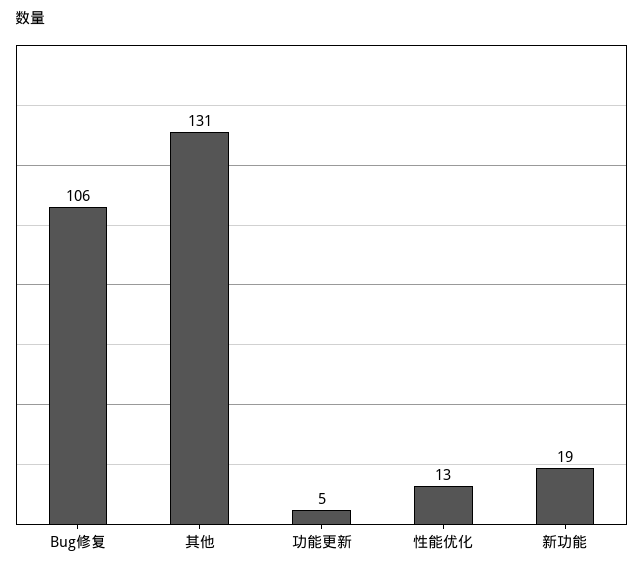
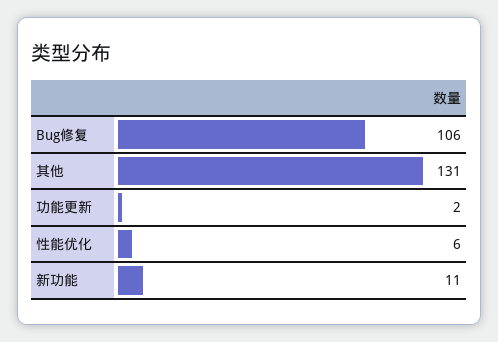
  {
    "Bug修复": 106,
    "其他": 131,
-   "功能更新": 5,
+   "功能更新": 2,
-   "性能优化": 13,
+   "性能优化": 6,
-   "新功能": 19
+   "新功能": 11
  }

